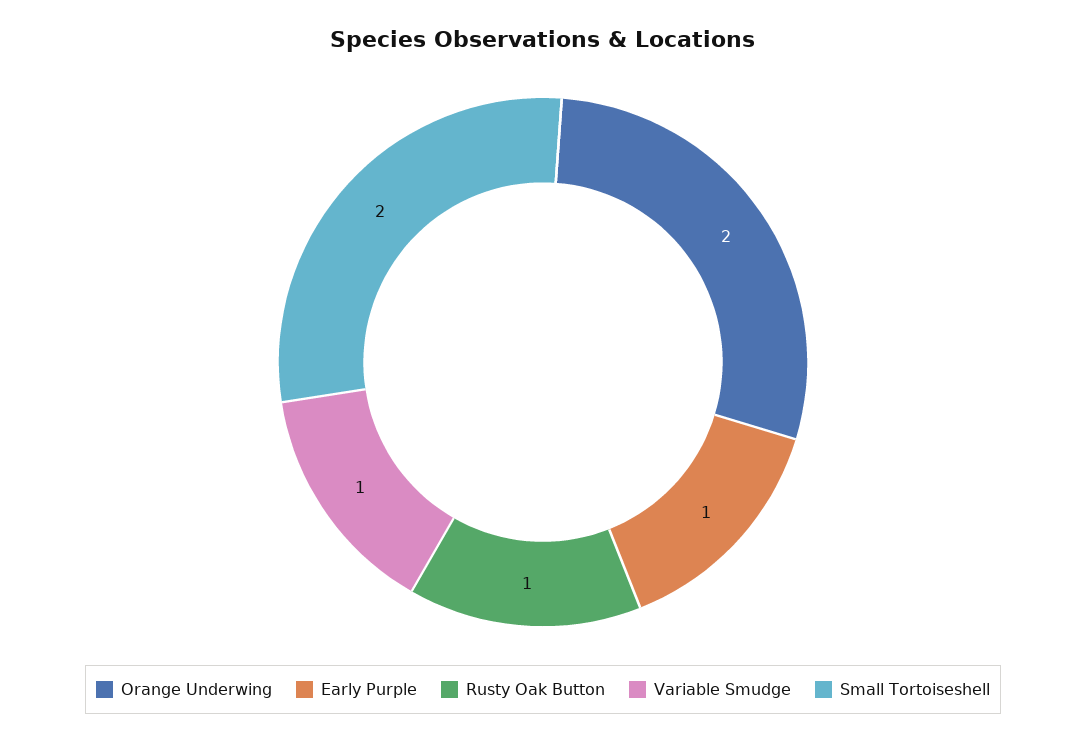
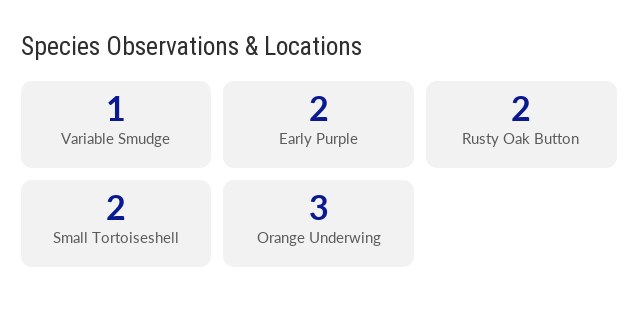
  {
-   "Orange Underwing": 2,
+   "Orange Underwing": 3,
-   "Early Purple": 1,
+   "Early Purple": 2,
-   "Rusty Oak Button": 1,
+   "Rusty Oak Button": 2,
    "Variable Smudge": 1,
    "Small Tortoiseshell": 2
  }

